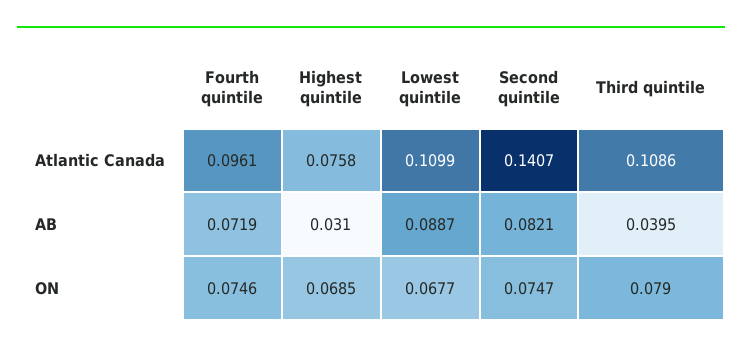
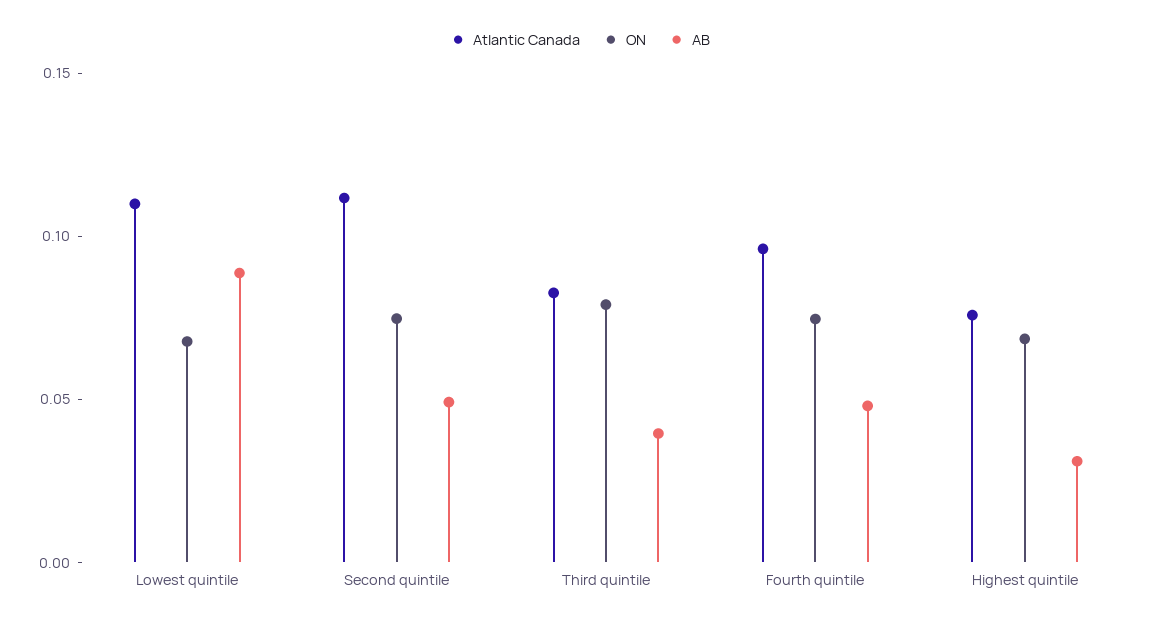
  {
    "Atlantic Canada": {
      "Fourth quintile": 0.0961,
      "Highest quintile": 0.0758,
      "Lowest quintile": 0.1099,
-     "Second quintile": 0.1407,
+     "Second quintile": 0.11,
-     "Third quintile": 0.1086
+     "Third quintile": 0.08
    },
    "AB": {
-     "Fourth quintile": 0.0719,
+     "Fourth quintile": 0.05,
      "Highest quintile": 0.031,
      "Lowest quintile": 0.0887,
-     "Second quintile": 0.0821,
+     "Second quintile": 0.05,
      "Third quintile": 0.0395
    },
    "ON": {
      "Fourth quintile": 0.0746,
      "Highest quintile": 0.0685,
      "Lowest quintile": 0.0677,
      "Second quintile": 0.0747,
      "Third quintile": 0.079
    }
  }

